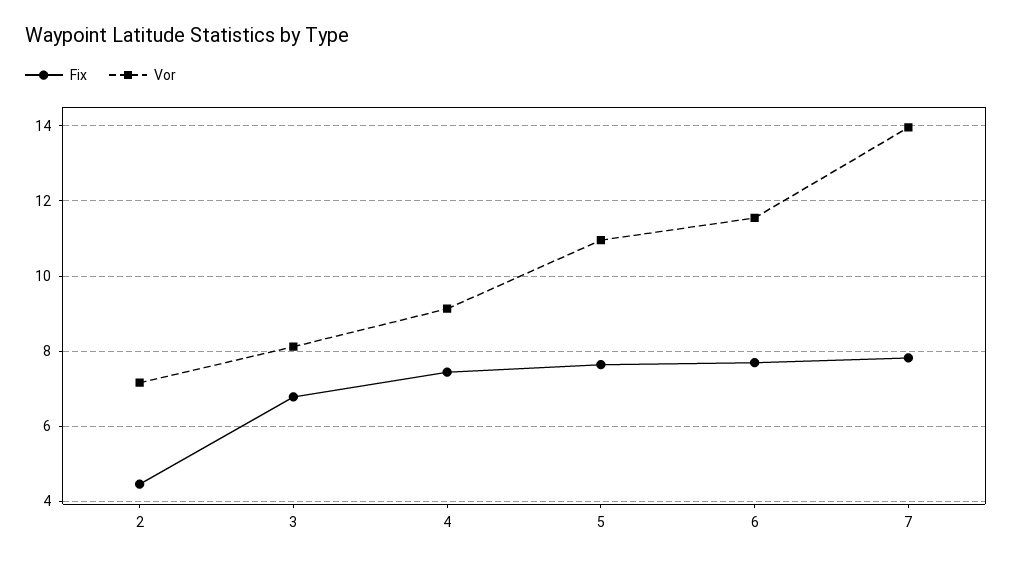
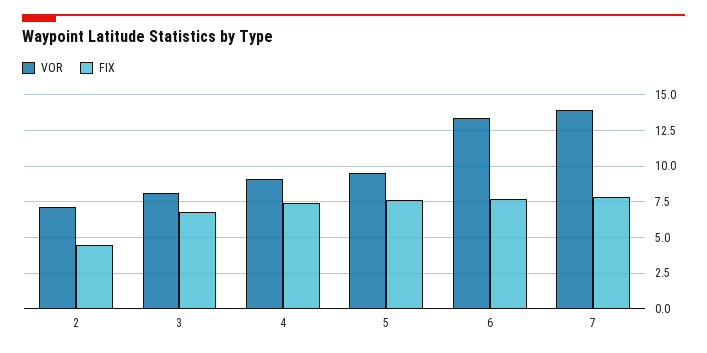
  {
    "Fix": {
      "2": 4.4,
      "3": 6.8,
      "4": 7.4,
      "5": 7.6,
      "6": 7.6,
      "7": 7.8
    },
    "Vor": {
      "2": 7.2,
      "3": 8.2,
      "4": 9.2,
-     "5": 11,
+     "5": 9.5,
-     "6": 11.6,
+     "6": 13.5,
      "7": 14
    }
  }

